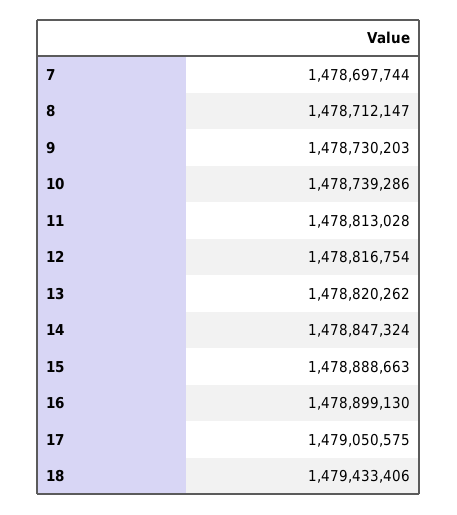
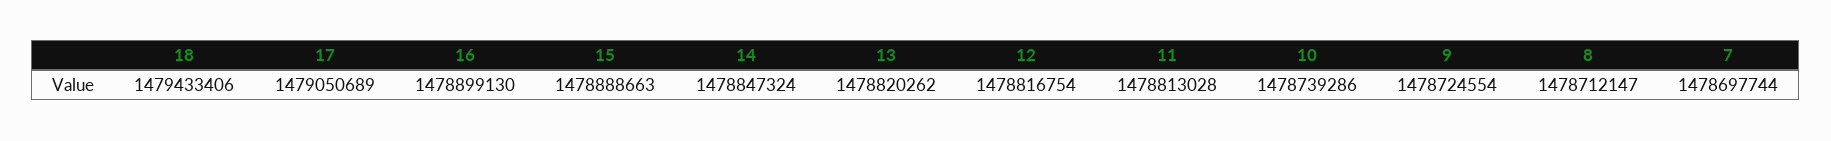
  {
    "7": 1478697744,
    "8": 1478712147,
-   "9": 1478730203,
+   "9": 1478724554,
    "10": 1478739286,
    "11": 1478813028,
    "12": 1478816754,
    "13": 1478820262,
    "14": 1478847324,
    "15": 1478888663,
    "16": 1478899130,
-   "17": 1479050575,
+   "17": 1479050689,
    "18": 1479433406
  }

